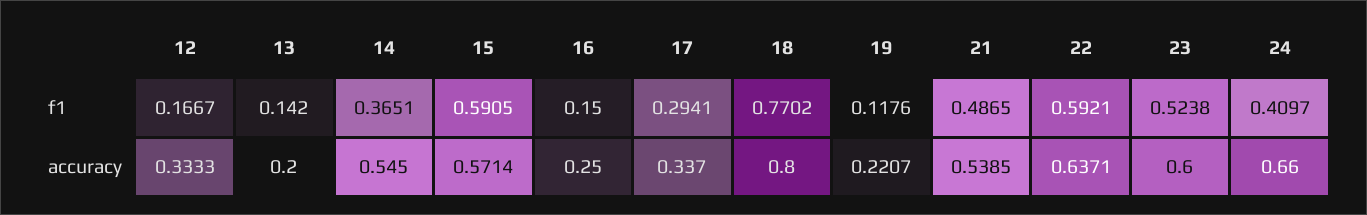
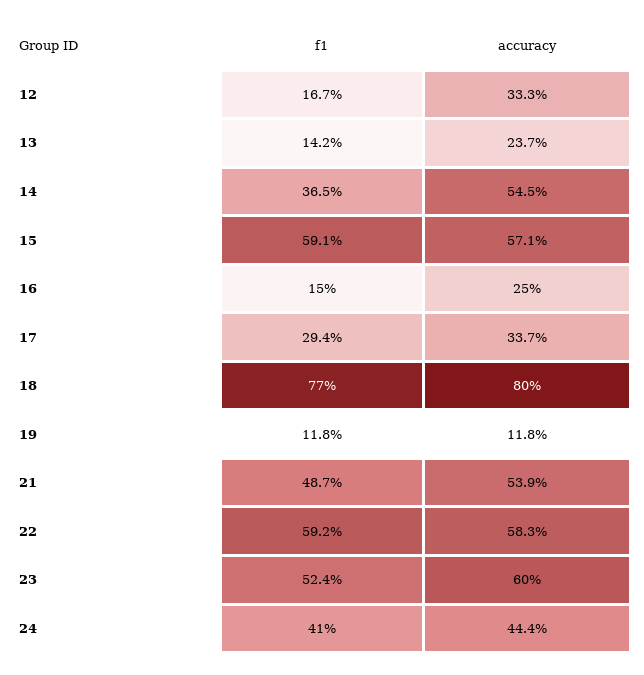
  {
    "12": {
      "f1": 0.1667,
      "accuracy": 0.3333
    },
    "13": {
      "f1": 0.142,
-     "accuracy": 0.2
+     "accuracy": 0.237
    },
    "14": {
      "f1": 0.3651,
      "accuracy": 0.545
    },
    "15": {
      "f1": 0.5905,
      "accuracy": 0.5714
    },
    "16": {
      "f1": 0.15,
      "accuracy": 0.25
    },
    "17": {
      "f1": 0.2941,
      "accuracy": 0.337
    },
    "18": {
      "f1": 0.7702,
      "accuracy": 0.8
    },
    "19": {
      "f1": 0.1176,
-     "accuracy": 0.2207
+     "accuracy": 0.118
    },
    "21": {
      "f1": 0.4865,
      "accuracy": 0.5385
    },
    "22": {
      "f1": 0.5921,
-     "accuracy": 0.6371
+     "accuracy": 0.583
    },
    "23": {
      "f1": 0.5238,
      "accuracy": 0.6
    },
    "24": {
      "f1": 0.4097,
-     "accuracy": 0.66
+     "accuracy": 0.444
    }
  }

